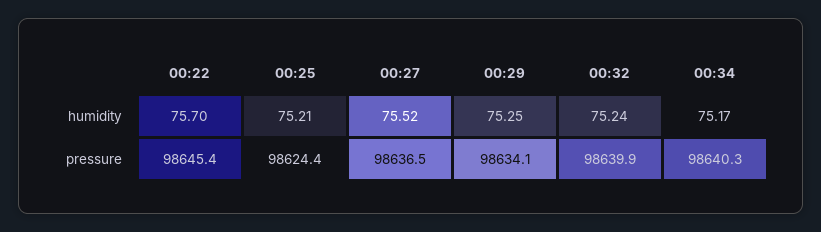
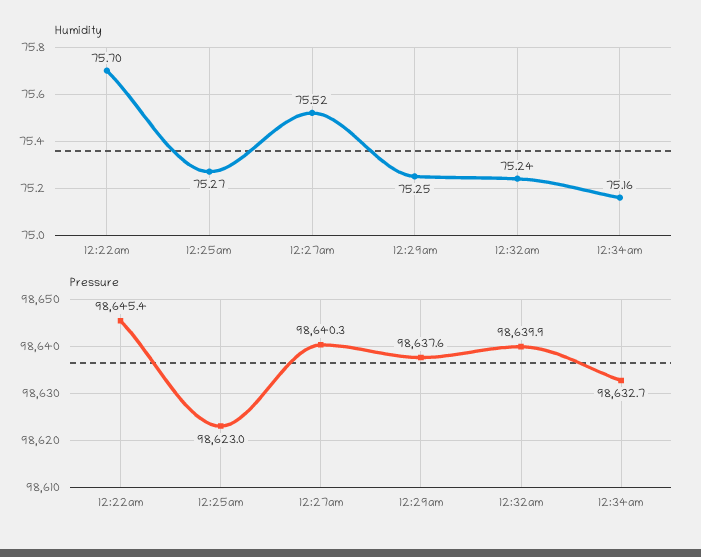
  {
    "humidity": {
      "00:22": 75.7,
-     "00:25": 75.21,
+     "00:25": 75.27,
      "00:27": 75.52,
      "00:29": 75.25,
      "00:32": 75.24,
-     "00:34": 75.17
+     "00:34": 75.16
    },
    "pressure": {
      "00:22": 98645.4,
-     "00:25": 98624.4,
+     "00:25": 98623,
-     "00:27": 98636.5,
+     "00:27": 98640.3,
-     "00:29": 98634.1,
+     "00:29": 98637.6,
      "00:32": 98639.9,
-     "00:34": 98640.3
+     "00:34": 98632.7
    }
  }

